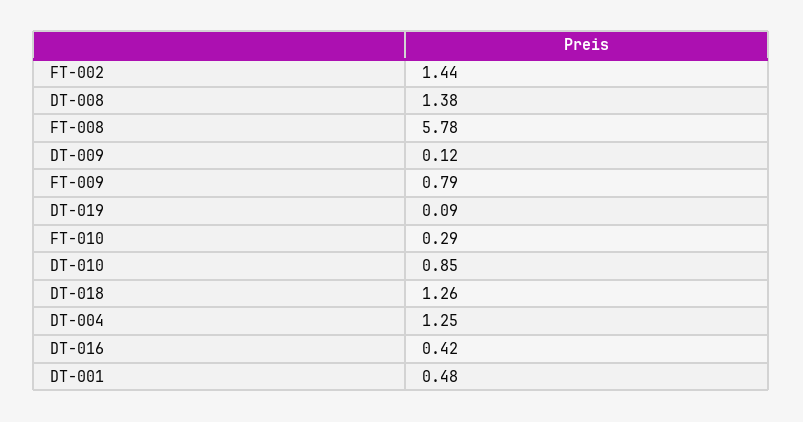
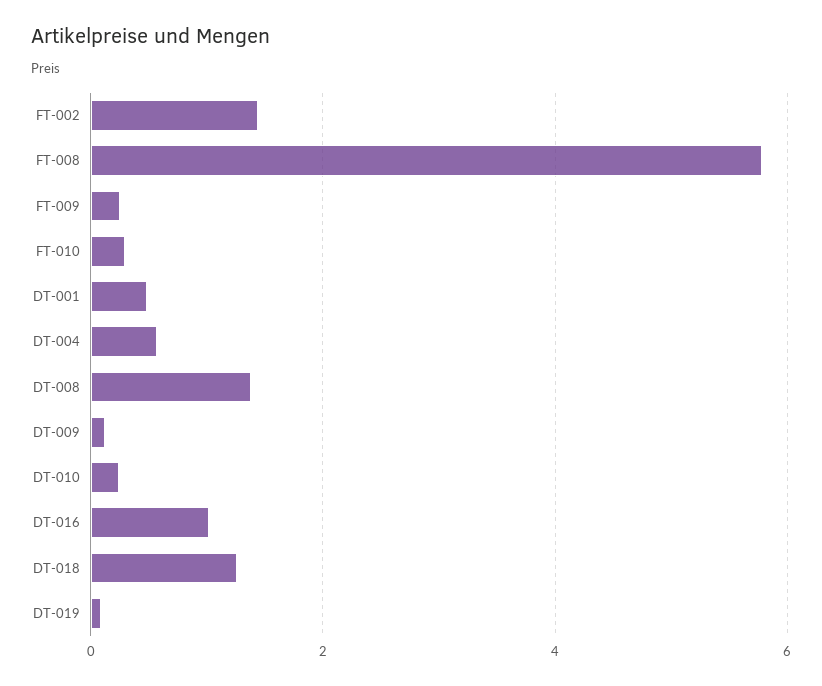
  {
    "FT-002": 1.44,
    "DT-008": 1.38,
    "FT-008": 5.78,
    "DT-009": 0.12,
-   "FT-009": 0.79,
+   "FT-009": 0.2,
    "DT-019": 0.09,
    "FT-010": 0.29,
-   "DT-010": 0.85,
+   "DT-010": 0.2,
    "DT-018": 1.26,
-   "DT-004": 1.25,
+   "DT-004": 0.6,
-   "DT-016": 0.42,
+   "DT-016": 1,
    "DT-001": 0.48
  }

